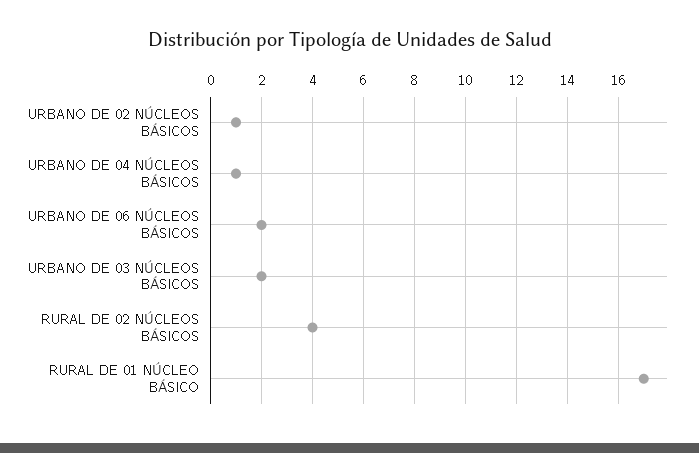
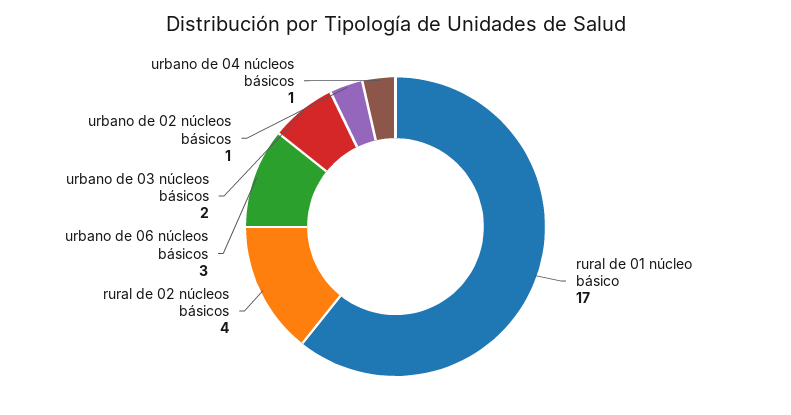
  {
    "URBANO DE 02 NÚCLEOS BÁSICOS": 1,
    "URBANO DE 04 NÚCLEOS BÁSICOS": 1,
-   "URBANO DE 06 NÚCLEOS BÁSICOS": 2,
+   "URBANO DE 06 NÚCLEOS BÁSICOS": 3,
    "URBANO DE 03 NÚCLEOS BÁSICOS": 2,
    "RURAL DE 02 NÚCLEOS BÁSICOS": 4,
    "RURAL DE 01 NÚCLEO BÁSICO": 17
  }

